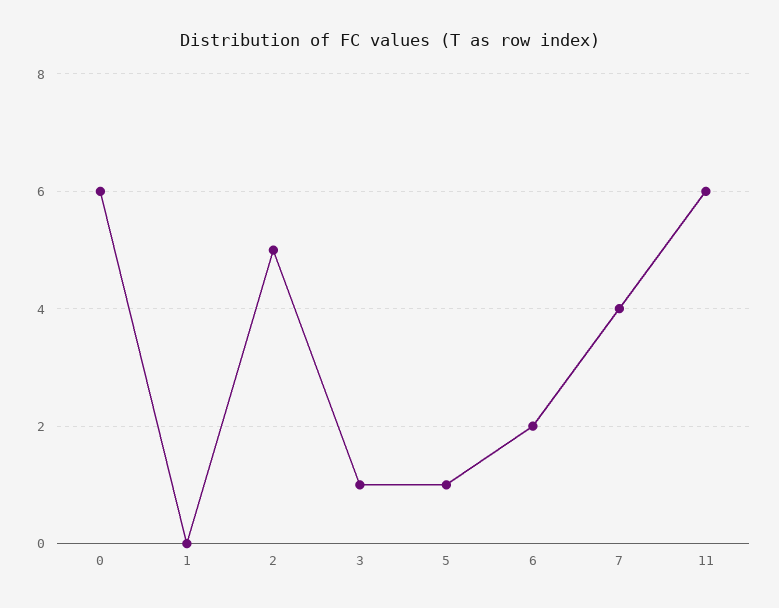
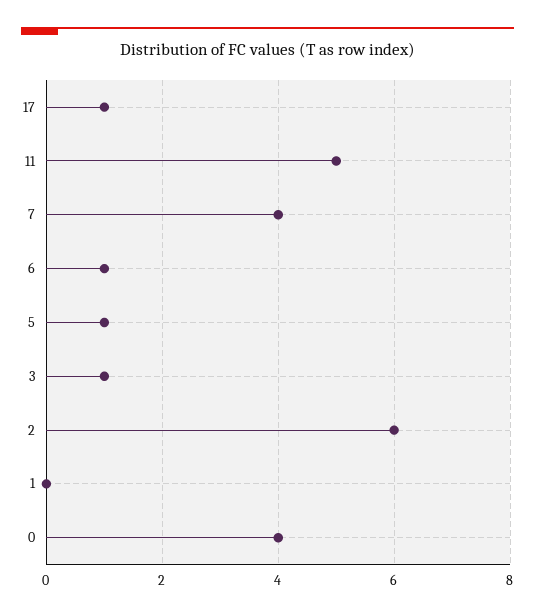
  {
-   "0": 6,
+   "0": 4,
    "1": 0,
-   "2": 5,
+   "2": 6,
    "3": 1,
    "5": 1,
-   "6": 2,
+   "6": 1,
    "7": 4,
-   "11": 6
+   "11": 5,
+   "17": 1
  }

